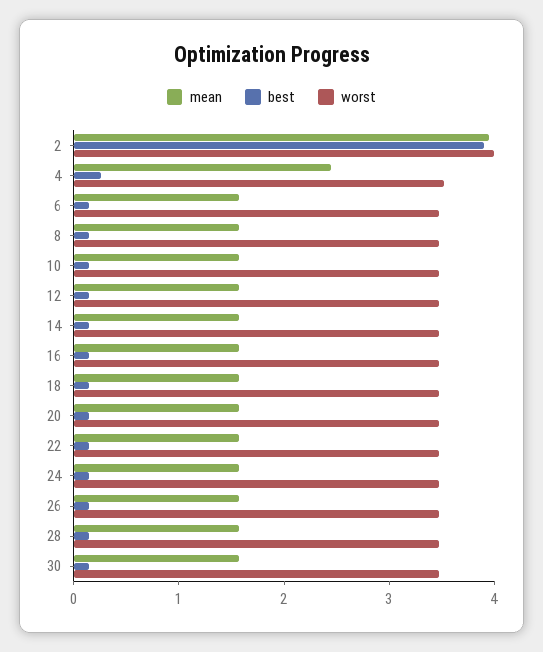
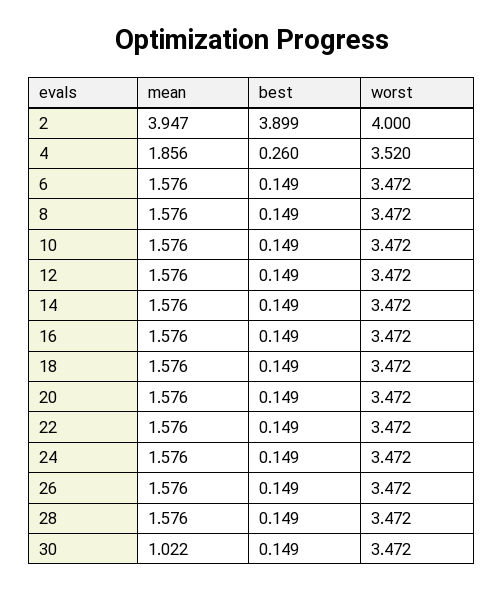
  {
    "mean": {
      "2": 3.947,
-     "4": 2.4,
+     "4": 1.856,
      "6": 1.576,
      "8": 1.576,
      "10": 1.576,
      "12": 1.576,
      "14": 1.576,
      "16": 1.576,
      "18": 1.576,
      "20": 1.576,
      "22": 1.576,
      "24": 1.576,
      "26": 1.576,
      "28": 1.576,
-     "30": 1.6
+     "30": 1.022
    },
    "best": {
      "2": 3.899,
      "4": 0.26,
      "6": 0.149,
      "8": 0.149,
      "10": 0.149,
      "12": 0.149,
      "14": 0.149,
      "16": 0.149,
      "18": 0.149,
      "20": 0.149,
      "22": 0.149,
      "24": 0.149,
      "26": 0.149,
      "28": 0.149,
      "30": 0.149
    },
    "worst": {
      "2": 4,
      "4": 3.52,
      "6": 3.472,
      "8": 3.472,
      "10": 3.472,
      "12": 3.472,
      "14": 3.472,
      "16": 3.472,
      "18": 3.472,
      "20": 3.472,
      "22": 3.472,
      "24": 3.472,
      "26": 3.472,
      "28": 3.472,
      "30": 3.472
    }
  }

